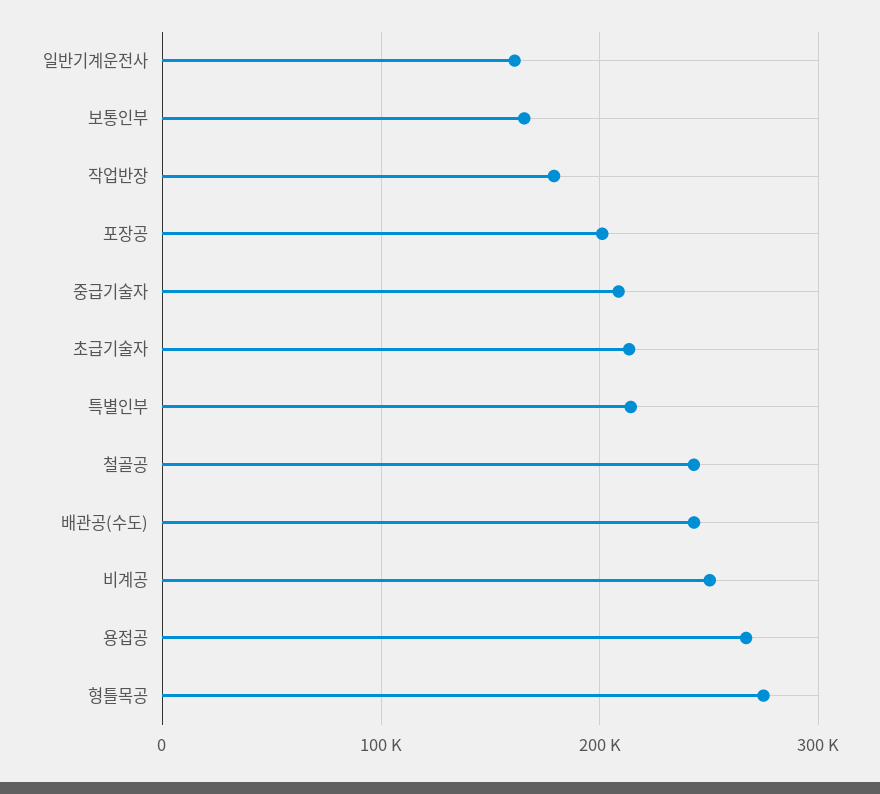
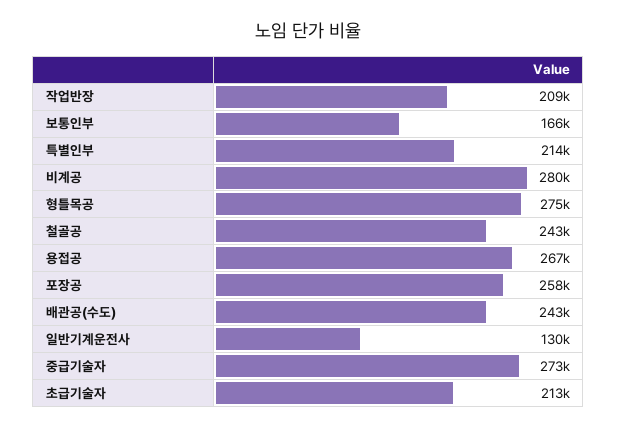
  {
-   "일반기계운전사": 160000,
+   "일반기계운전사": 130000,
    "보통인부": 166000,
-   "작업반장": 180000,
+   "작업반장": 209000,
-   "포장공": 200000,
+   "포장공": 258000,
-   "중급기술자": 210000,
+   "중급기술자": 273000,
    "초급기술자": 213000,
    "특별인부": 214000,
    "철골공": 243000,
    "배관공(수도)": 243000,
-   "비계공": 250000,
+   "비계공": 280000,
    "용접공": 267000,
    "형틀목공": 275000
  }

